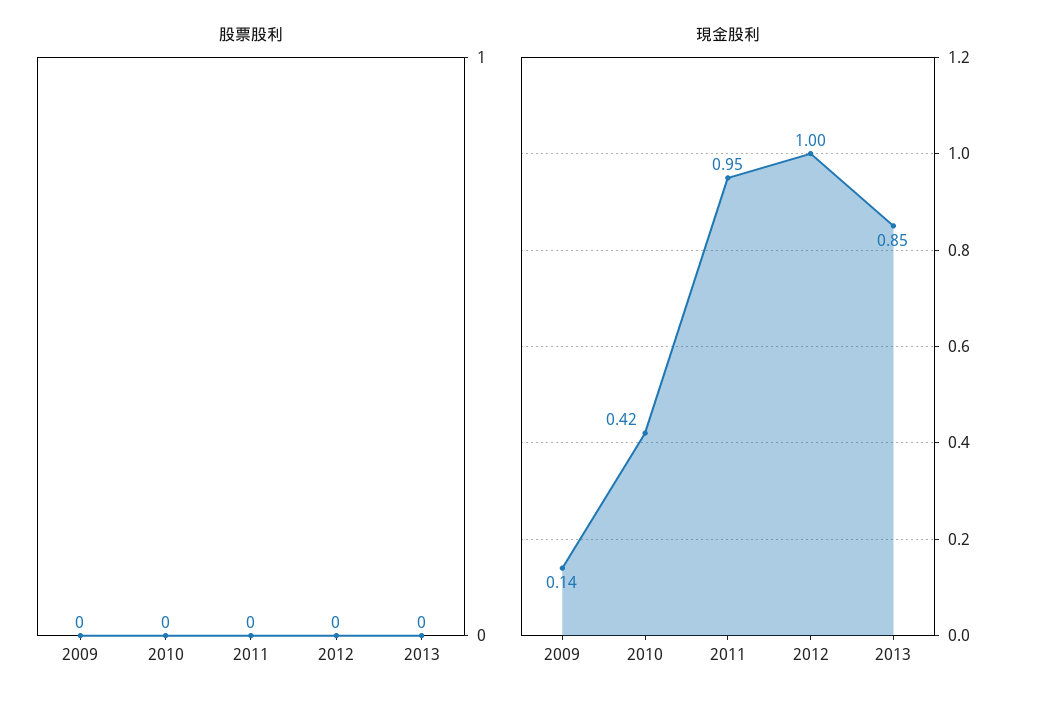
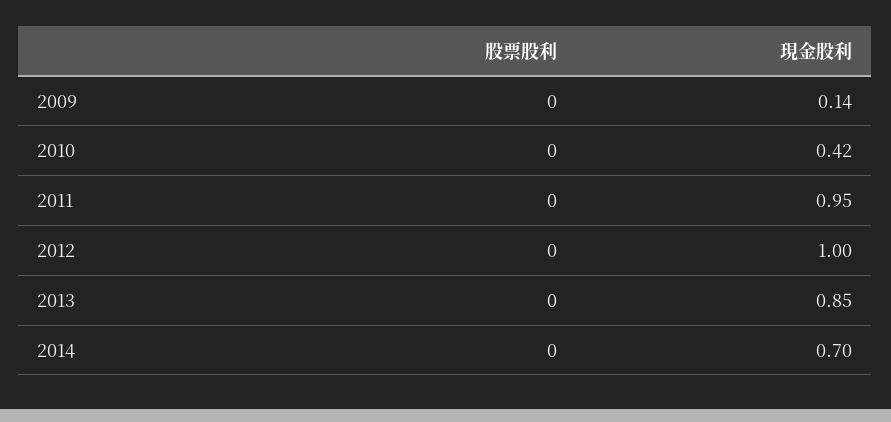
  {
    "股票股利": {
      "2009": 0,
      "2010": 0,
      "2011": 0,
      "2012": 0,
-     "2013": 0
+     "2013": 0,
+     "2014": 0
    },
    "現金股利": {
      "2009": 0.14,
      "2010": 0.42,
      "2011": 0.95,
      "2012": 1,
-     "2013": 0.85
+     "2013": 0.85,
+     "2014": 0.7
    }
  }

